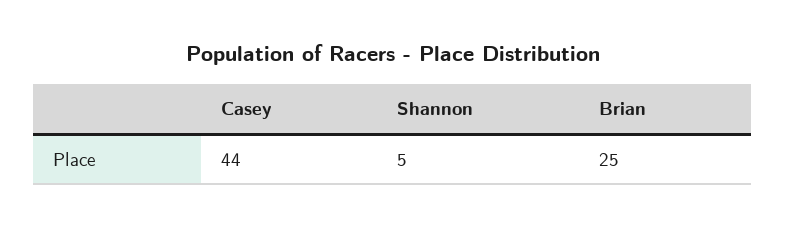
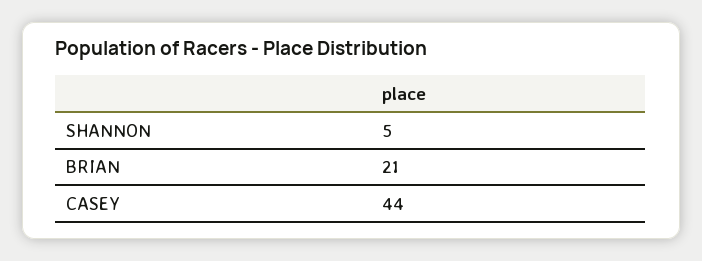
  {
    "Casey": 44,
    "Shannon": 5,
-   "Brian": 25
+   "Brian": 21
  }

